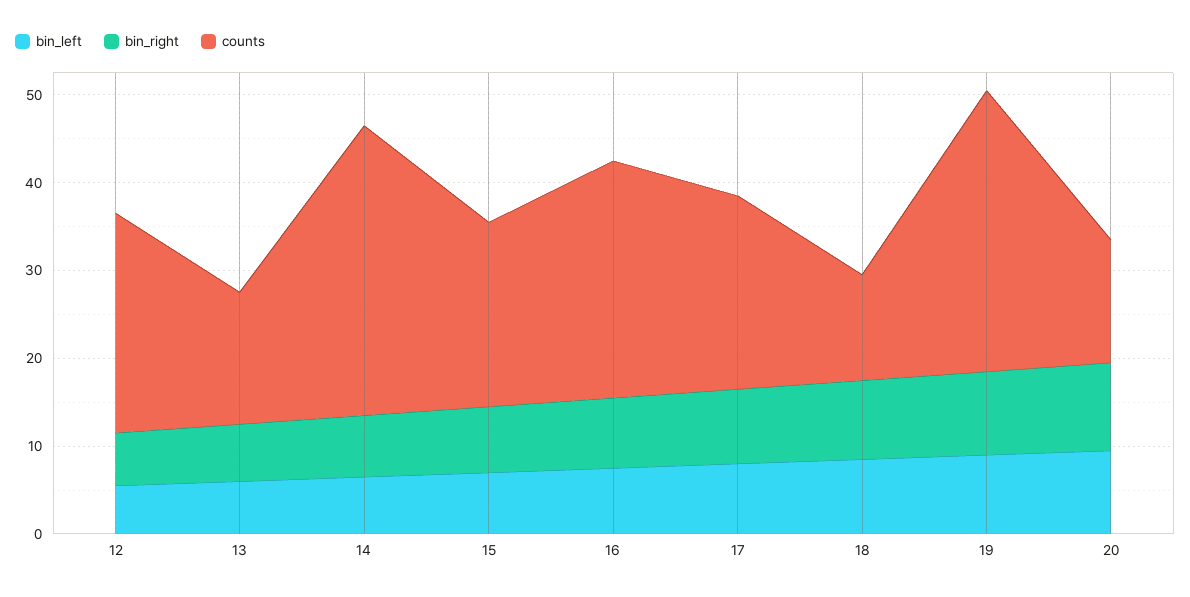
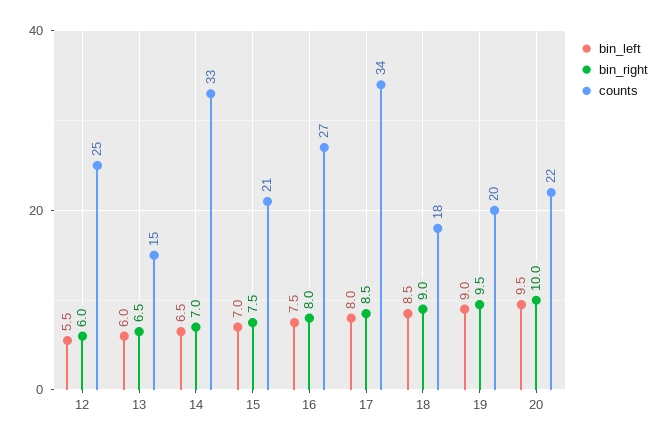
  {
    "bin_left": {
      "12": 5.5,
      "13": 6,
      "14": 6.5,
      "15": 7,
      "16": 7.5,
      "17": 8,
      "18": 8.5,
      "19": 9,
      "20": 9.5
    },
    "bin_right": {
      "12": 6,
      "13": 6.5,
      "14": 7,
      "15": 7.5,
      "16": 8,
      "17": 8.5,
      "18": 9,
      "19": 9.5,
      "20": 10
    },
    "counts": {
      "12": 25,
      "13": 15,
      "14": 33,
      "15": 21,
      "16": 27,
-     "17": 22,
+     "17": 34,
-     "18": 12,
+     "18": 18,
-     "19": 32,
+     "19": 20,
-     "20": 14
+     "20": 22
    }
  }

